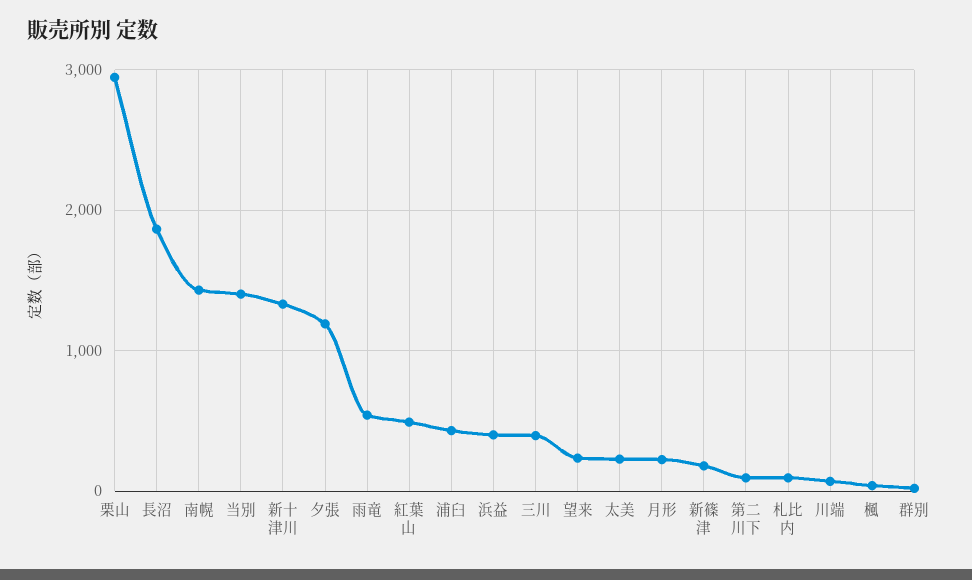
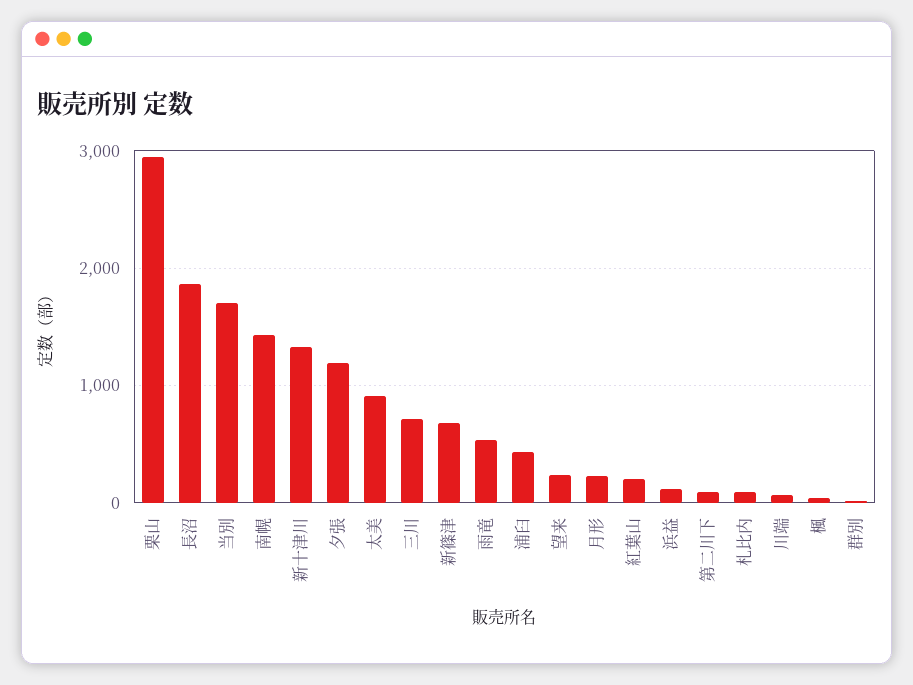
  {
    "栗山": 2900,
    "長沼": 1900,
    "南幌": 1400,
-   "当別": 1400,
+   "当別": 1700,
    "新十津川": 1300,
    "夕張": 1200,
    "雨竜": 500,
-   "紅葉山": 500,
+   "紅葉山": 200,
    "浦臼": 400,
-   "浜益": 400,
+   "浜益": 100,
-   "三川": 400,
+   "三川": 700,
    "望来": 200,
-   "太美": 200,
+   "太美": 900,
    "月形": 200,
-   "新篠津": 200,
+   "新篠津": 700,
    "第二川下": 100,
    "札比内": 100,
    "川端": 100,
    "楓": 0,
    "群別": 0
  }

